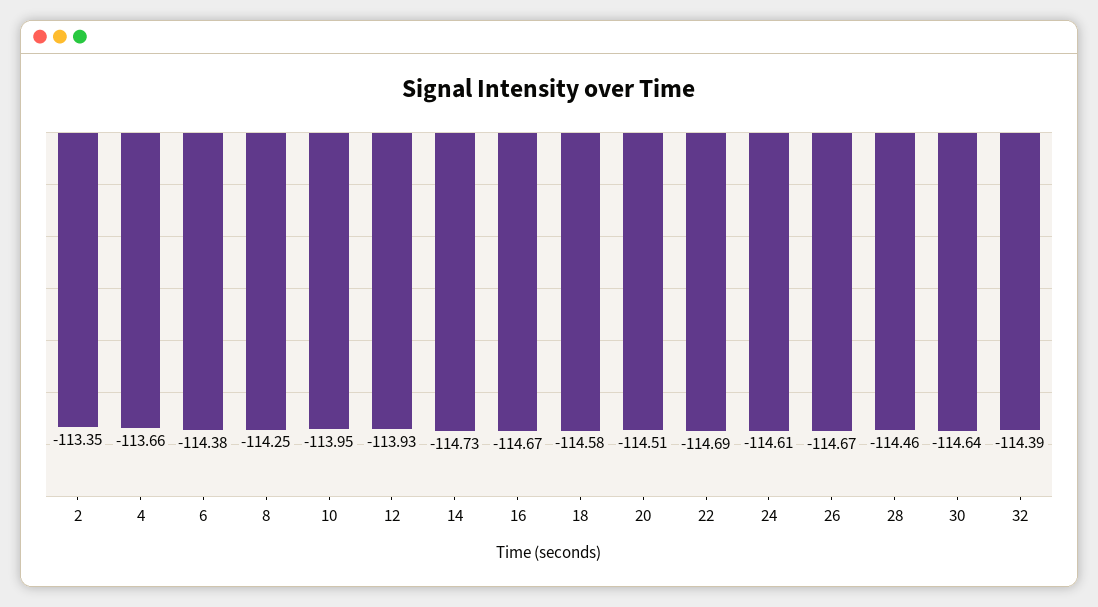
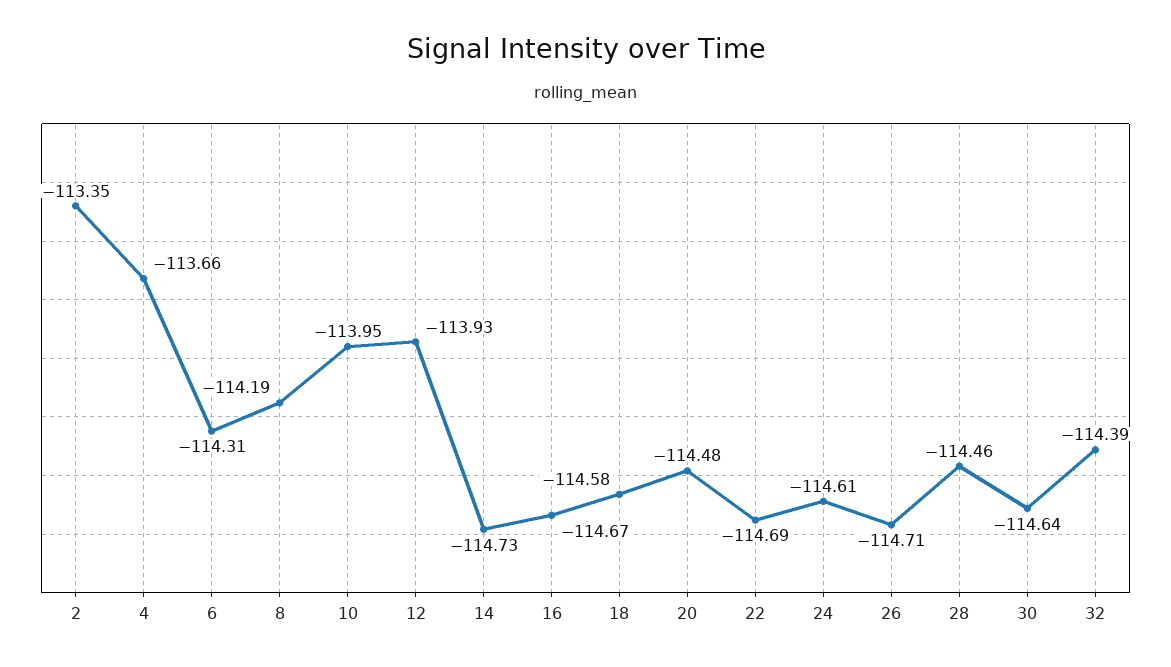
  {
    "2": -113.35,
    "4": -113.66,
-   "6": -114.38,
+   "6": -114.31,
-   "8": -114.25,
+   "8": -114.19,
    "10": -113.95,
    "12": -113.93,
    "14": -114.73,
    "16": -114.67,
    "18": -114.58,
-   "20": -114.51,
+   "20": -114.48,
    "22": -114.69,
    "24": -114.61,
-   "26": -114.67,
+   "26": -114.71,
    "28": -114.46,
    "30": -114.64,
    "32": -114.39
  }

